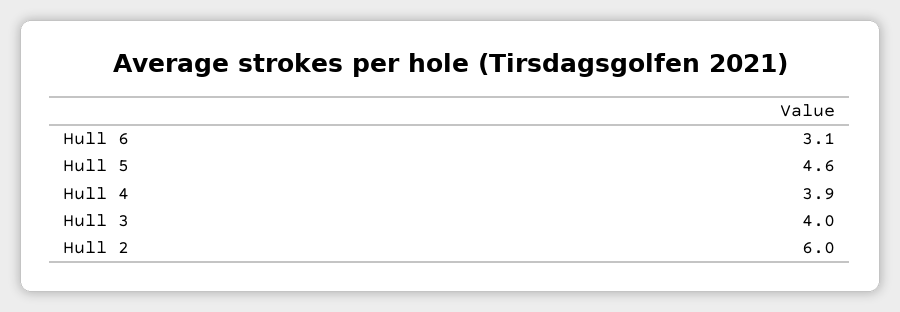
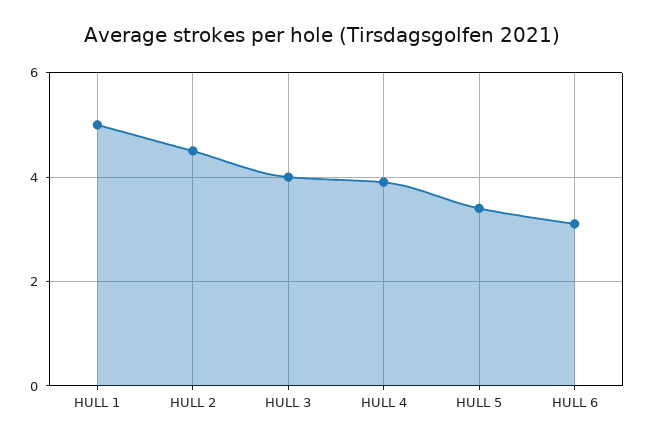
  {
    "Hull 6": 3.1,
-   "Hull 5": 4.6,
+   "Hull 5": 3.5,
    "Hull 4": 3.9,
    "Hull 3": 4,
-   "Hull 2": 6
+   "Hull 2": 4.5,
+   "HULL 1": 5
  }

